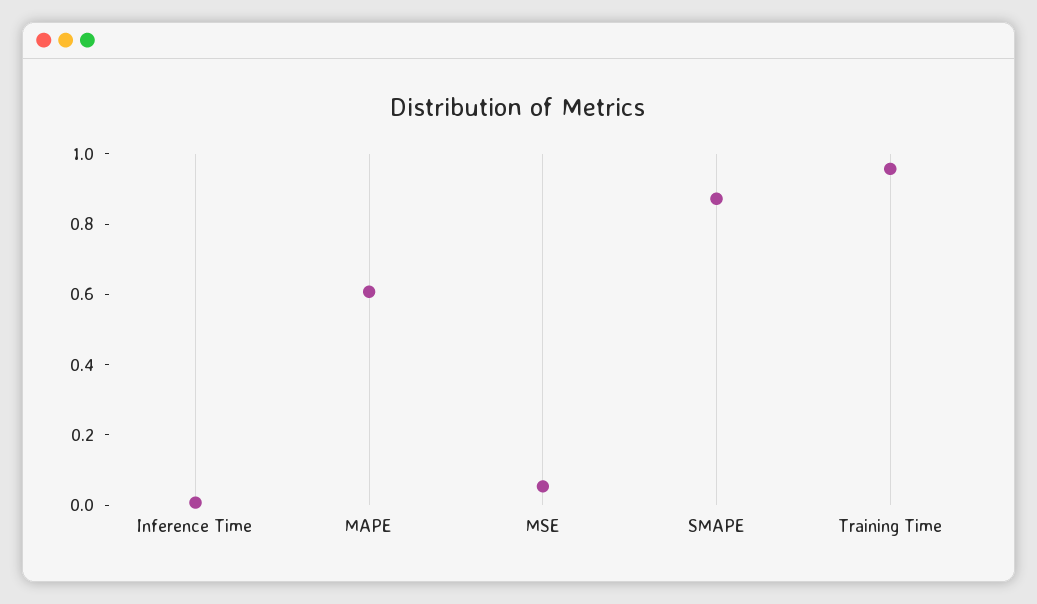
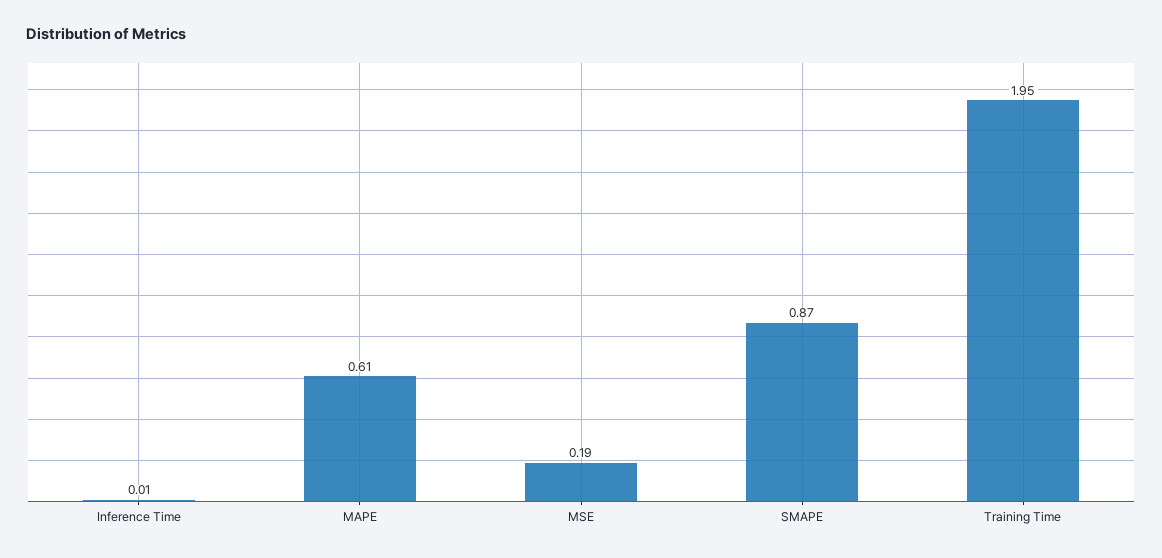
  {
    "Inference Time": 0.01,
    "MAPE": 0.61,
-   "MSE": 0.05,
+   "MSE": 0.19,
    "SMAPE": 0.87,
-   "Training Time": 0.95
+   "Training Time": 1.95
  }

